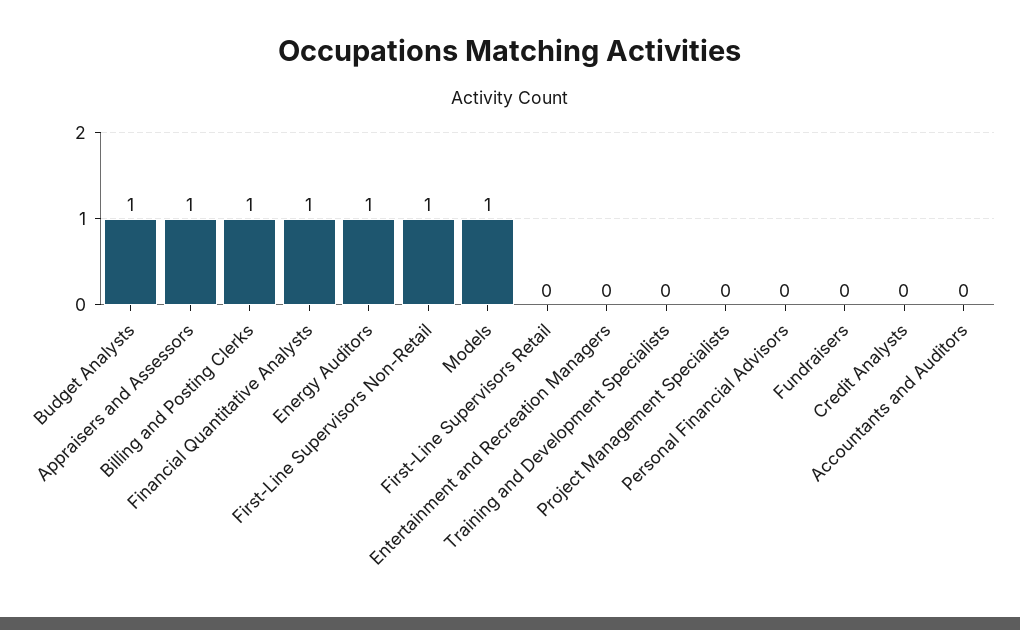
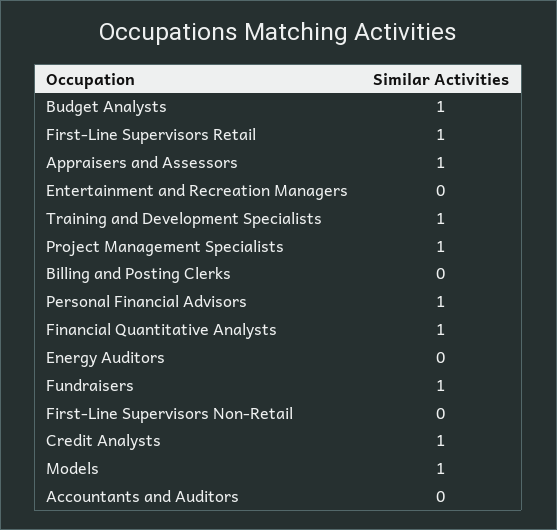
  {
    "Budget Analysts": 1,
    "Appraisers and Assessors": 1,
-   "Billing and Posting Clerks": 1,
+   "Billing and Posting Clerks": 0,
    "Financial Quantitative Analysts": 1,
-   "Energy Auditors": 1,
+   "Energy Auditors": 0,
-   "First-Line Supervisors Non-Retail": 1,
+   "First-Line Supervisors Non-Retail": 0,
    "Models": 1,
-   "First-Line Supervisors Retail": 0,
+   "First-Line Supervisors Retail": 1,
    "Entertainment and Recreation Managers": 0,
-   "Training and Development Specialists": 0,
+   "Training and Development Specialists": 1,
-   "Project Management Specialists": 0,
+   "Project Management Specialists": 1,
-   "Personal Financial Advisors": 0,
+   "Personal Financial Advisors": 1,
-   "Fundraisers": 0,
+   "Fundraisers": 1,
-   "Credit Analysts": 0,
+   "Credit Analysts": 1,
    "Accountants and Auditors": 0
  }

